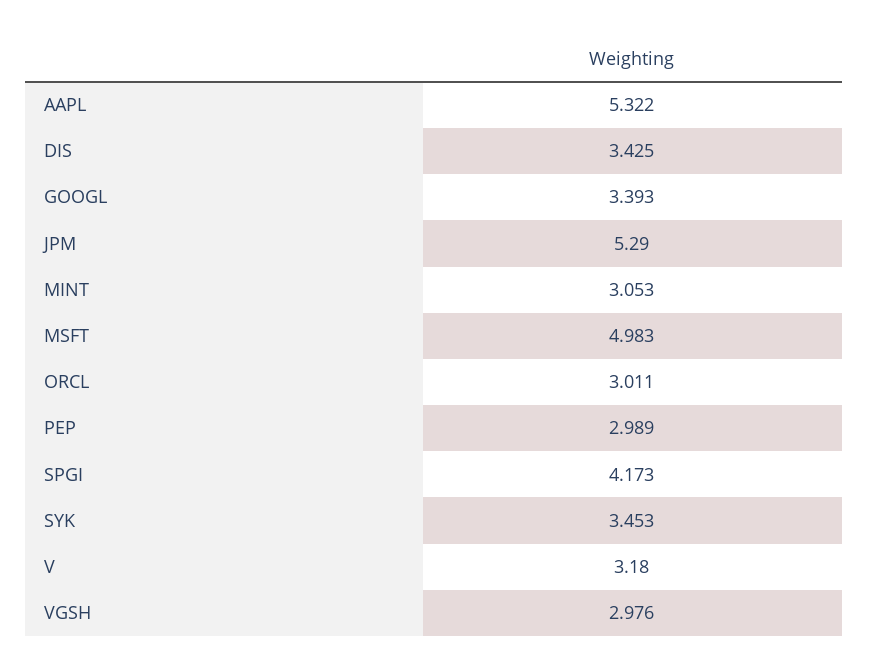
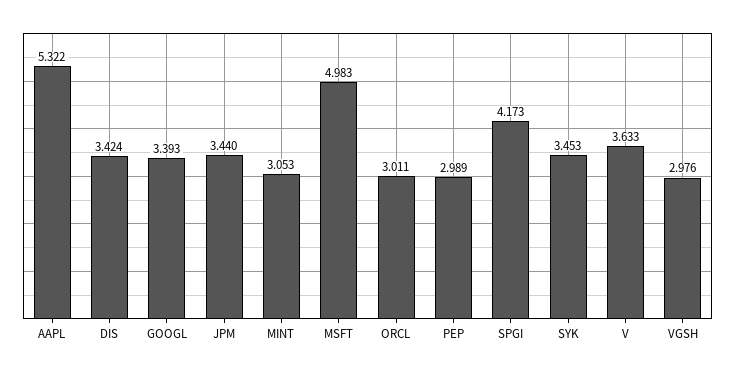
  {
    "AAPL": 5.322,
-   "DIS": 3.425,
+   "DIS": 3.424,
    "GOOGL": 3.393,
-   "JPM": 5.29,
+   "JPM": 3.44,
    "MINT": 3.053,
    "MSFT": 4.983,
    "ORCL": 3.011,
    "PEP": 2.989,
    "SPGI": 4.173,
    "SYK": 3.453,
-   "V": 3.18,
+   "V": 3.633,
    "VGSH": 2.976
  }

